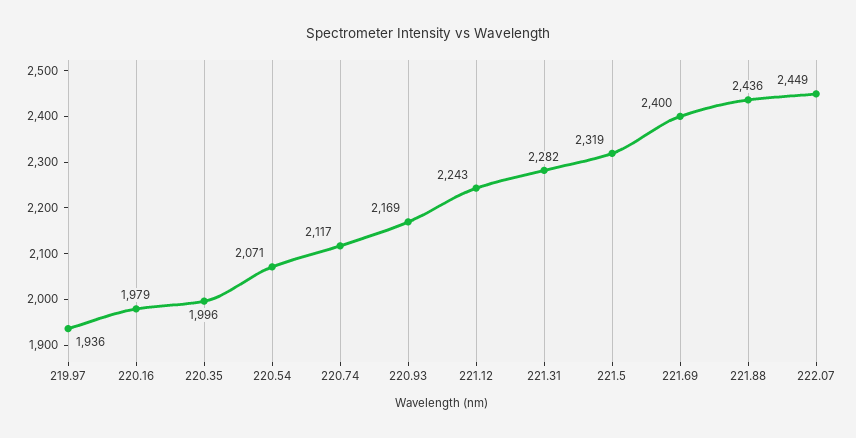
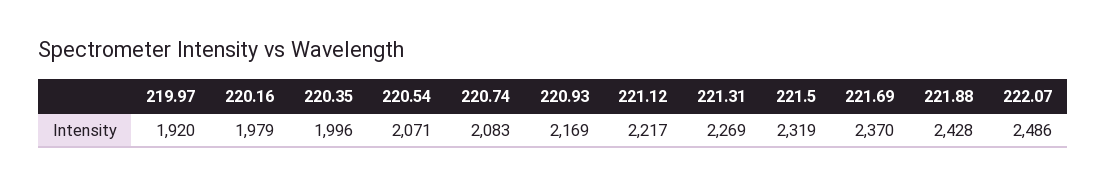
  {
-   "219.97": 1936,
+   "219.97": 1920,
    "220.16": 1979,
    "220.35": 1996,
    "220.54": 2071,
-   "220.74": 2117,
+   "220.74": 2083,
    "220.93": 2169,
-   "221.12": 2243,
+   "221.12": 2217,
-   "221.31": 2282,
+   "221.31": 2269,
    "221.5": 2319,
-   "221.69": 2400,
+   "221.69": 2370,
-   "221.88": 2436,
+   "221.88": 2428,
-   "222.07": 2449
+   "222.07": 2486
  }

